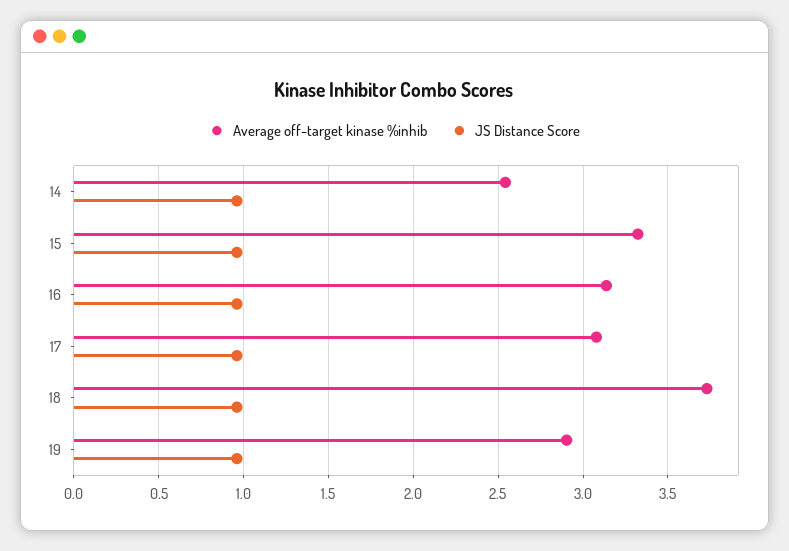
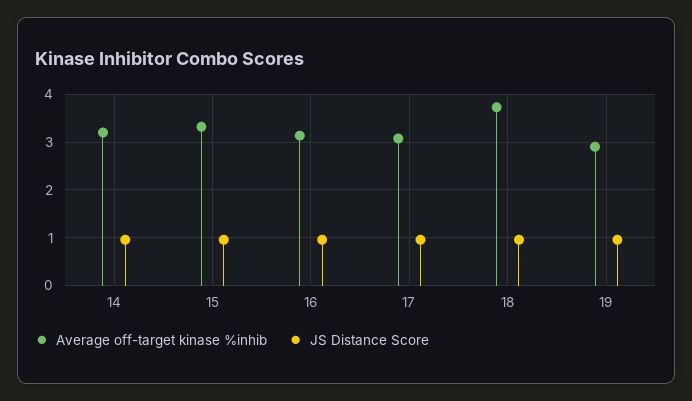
  {
    "Average off-target kinase %inhib": {
-     "14": 2.55,
+     "14": 3.2,
      "15": 3.3,
      "16": 3.15,
      "17": 3.1,
      "18": 3.75,
      "19": 2.9
    },
    "JS Distance Score": {
      "14": 0.95,
      "15": 0.95,
      "16": 0.95,
      "17": 0.95,
      "18": 0.95,
      "19": 0.95
    }
  }

